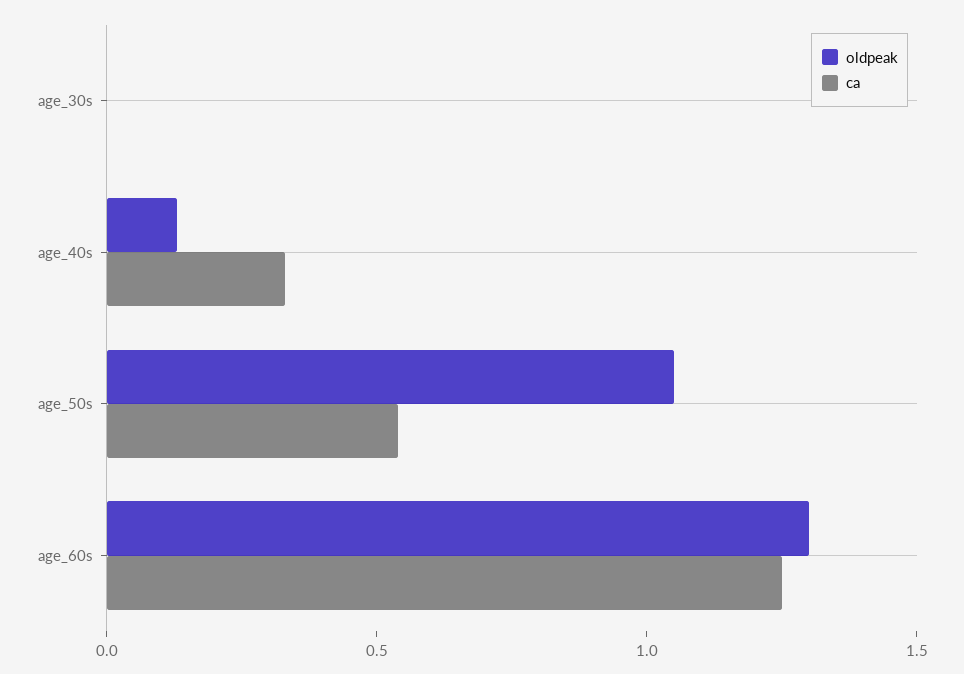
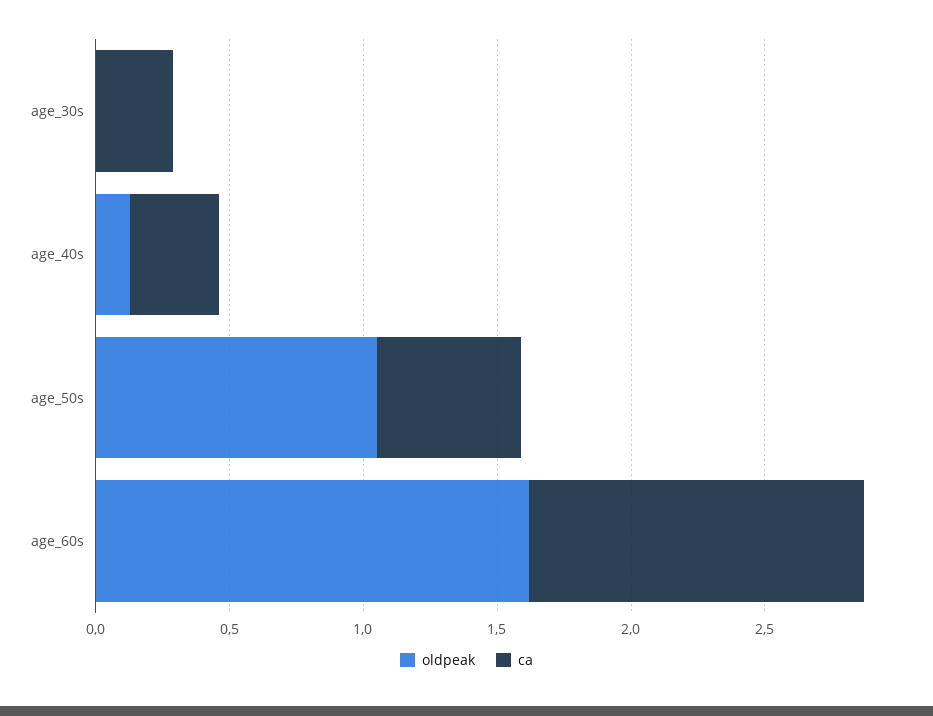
  {
    "oldpeak": {
      "age_30s": 0,
      "age_40s": 0.1,
      "age_50s": 1.1,
-     "age_60s": 1.3
+     "age_60s": 1.6
    },
    "ca": {
-     "age_30s": 0,
+     "age_30s": 0.3,
      "age_40s": 0.3,
      "age_50s": 0.5,
      "age_60s": 1.3
    }
  }

